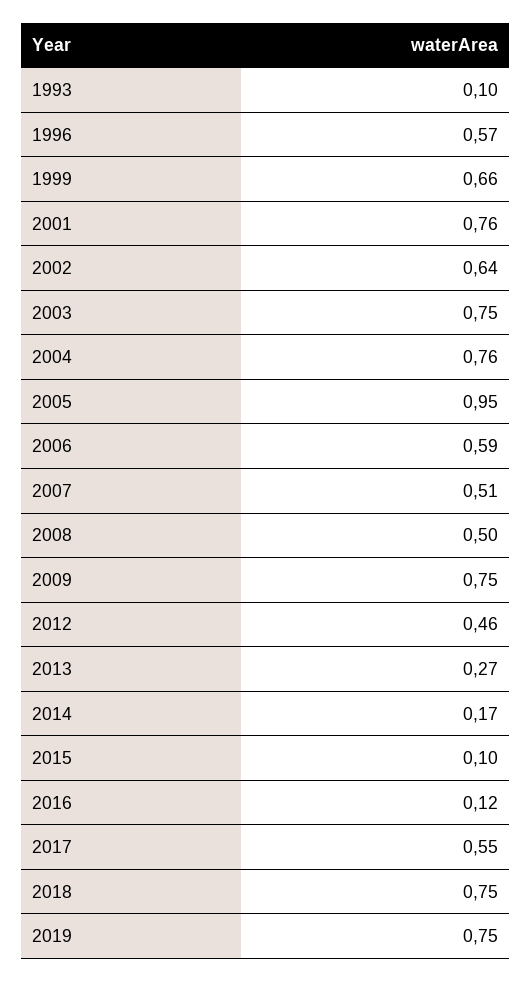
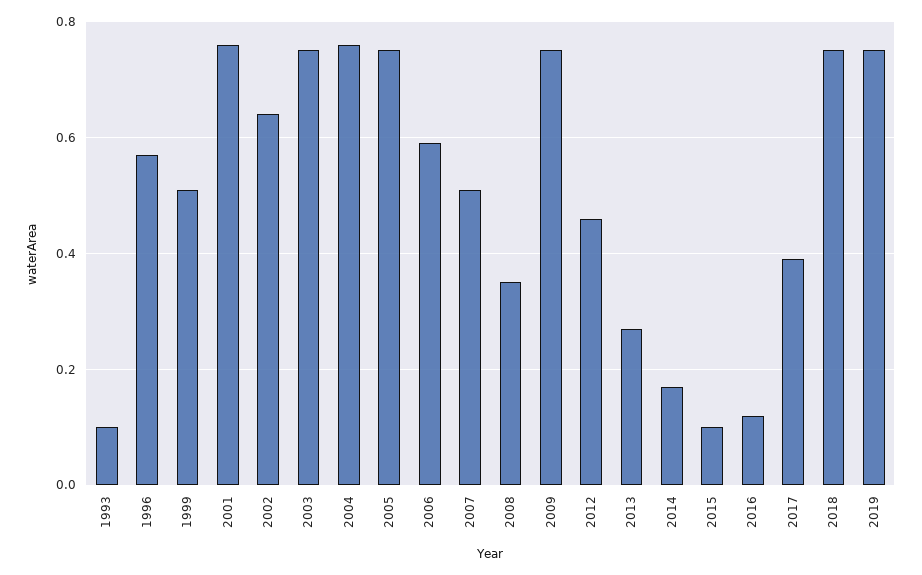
  {
    "1993": 0.1,
    "1996": 0.57,
-   "1999": 0.66,
+   "1999": 0.5,
    "2001": 0.76,
    "2002": 0.64,
    "2003": 0.75,
    "2004": 0.76,
-   "2005": 0.95,
+   "2005": 0.75,
    "2006": 0.59,
    "2007": 0.51,
-   "2008": 0.5,
+   "2008": 0.35,
    "2009": 0.75,
    "2012": 0.46,
    "2013": 0.27,
    "2014": 0.17,
    "2015": 0.1,
    "2016": 0.12,
-   "2017": 0.55,
+   "2017": 0.4,
    "2018": 0.75,
    "2019": 0.75
  }

